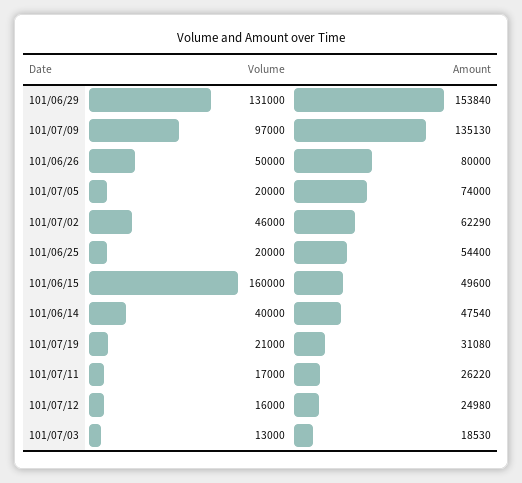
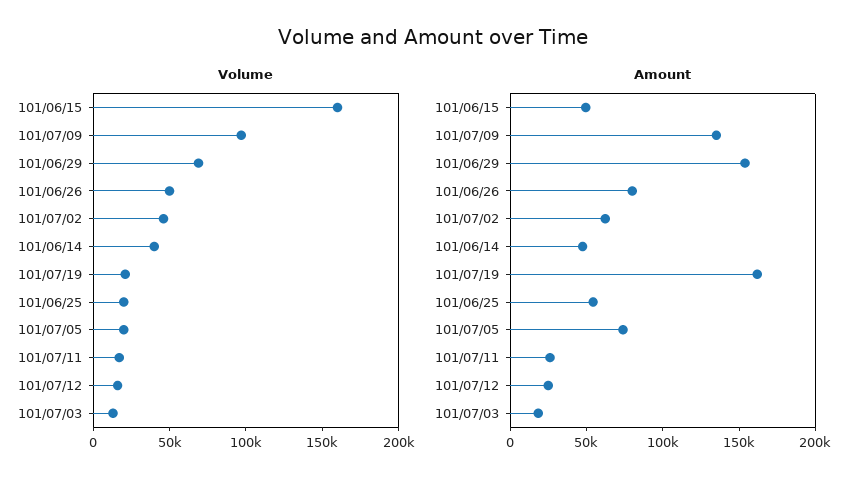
  {
    "Volume": {
-     "101/06/29": 131000,
+     "101/06/29": 70000,
      "101/07/09": 97000,
      "101/06/26": 50000,
      "101/07/05": 20000,
      "101/07/02": 46000,
      "101/06/25": 20000,
      "101/06/15": 160000,
      "101/06/14": 40000,
      "101/07/19": 21000,
      "101/07/11": 17000,
      "101/07/12": 16000,
      "101/07/03": 13000
    },
    "Amount": {
      "101/06/29": 153840,
      "101/07/09": 135130,
      "101/06/26": 80000,
      "101/07/05": 74000,
      "101/07/02": 62290,
      "101/06/25": 54400,
      "101/06/15": 49600,
      "101/06/14": 47540,
-     "101/07/19": 31080,
+     "101/07/19": 160000,
      "101/07/11": 26220,
      "101/07/12": 24980,
      "101/07/03": 18530
    }
  }

